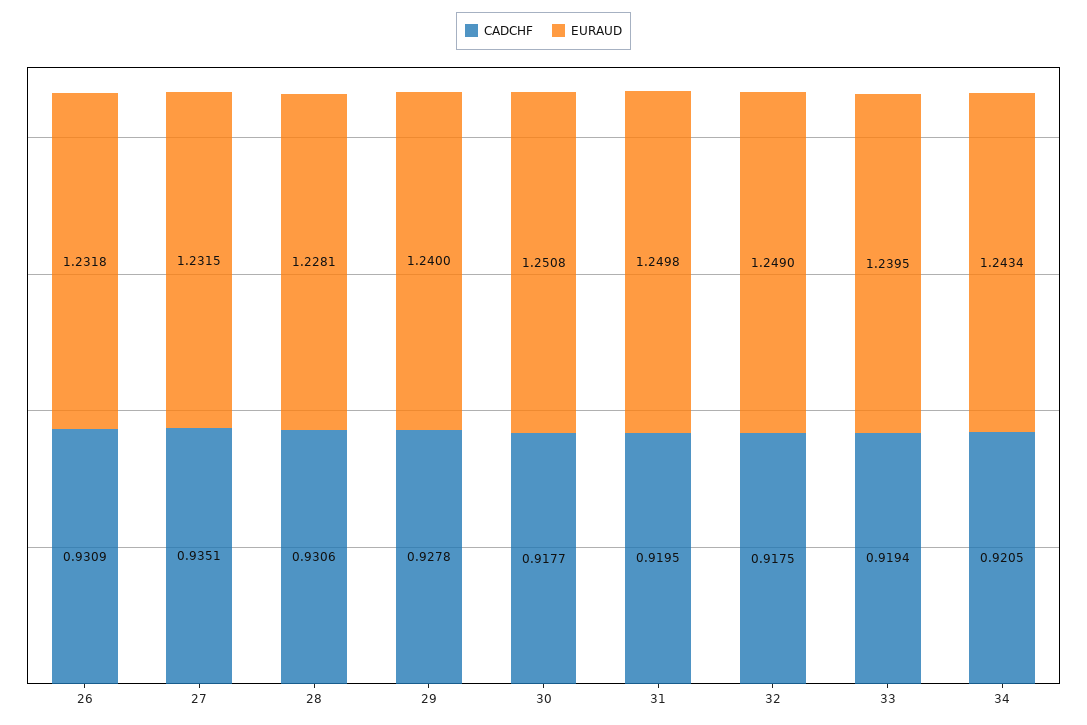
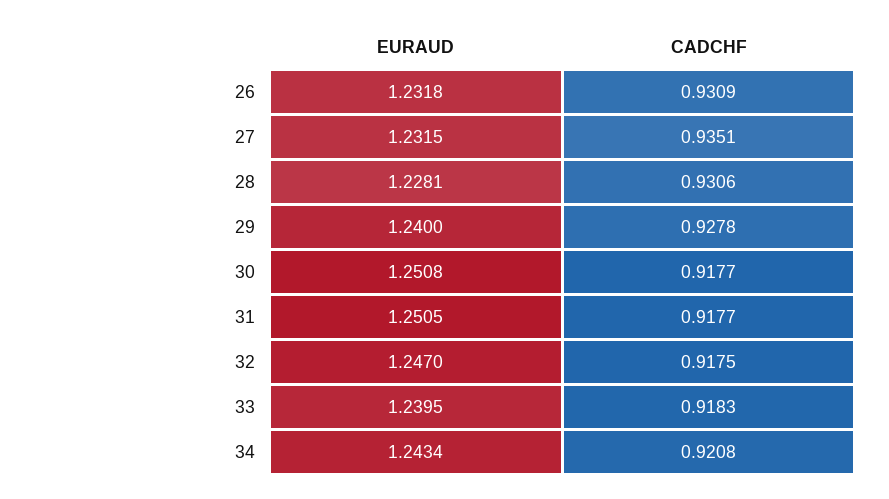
  {
    "CADCHF": {
      "26": 0.9309,
      "27": 0.9351,
      "28": 0.9306,
      "29": 0.9278,
      "30": 0.9177,
-     "31": 0.9195,
+     "31": 0.9177,
      "32": 0.9175,
-     "33": 0.9194,
+     "33": 0.9183,
-     "34": 0.9205
+     "34": 0.9208
    },
    "EURAUD": {
      "26": 1.2318,
      "27": 1.2315,
      "28": 1.2281,
      "29": 1.24,
      "30": 1.2508,
-     "31": 1.2498,
+     "31": 1.2505,
-     "32": 1.249,
+     "32": 1.247,
      "33": 1.2395,
      "34": 1.2434
    }
  }

